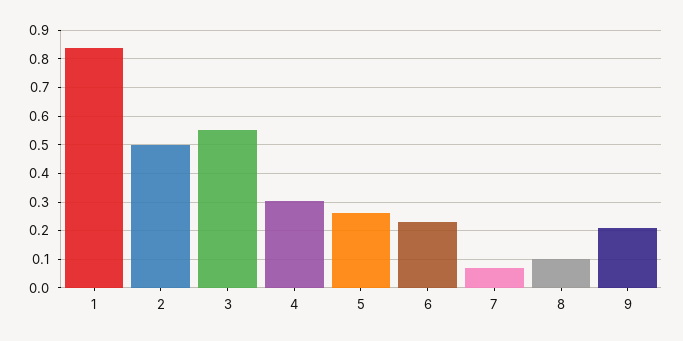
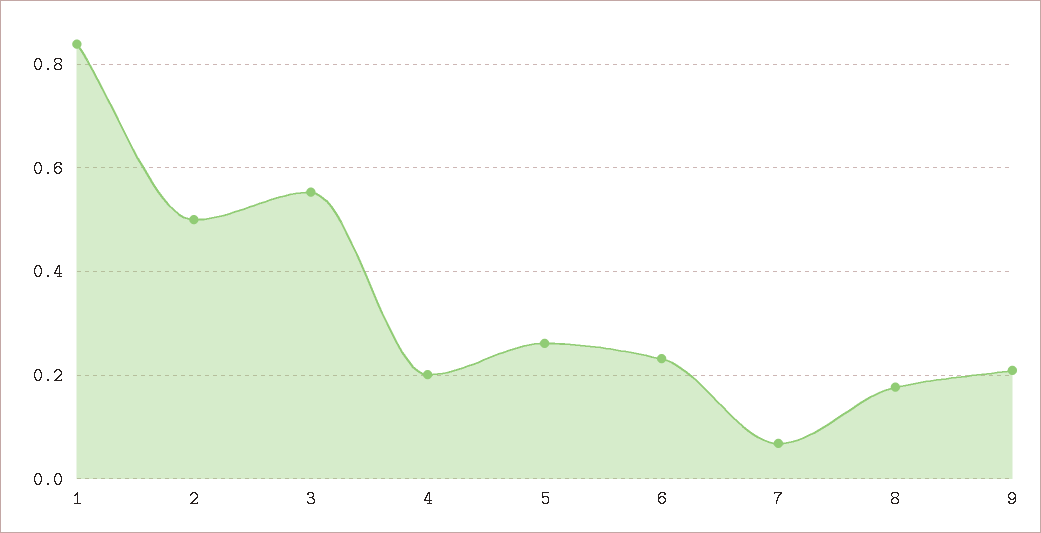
  {
    "1": 0.84,
    "2": 0.5,
    "3": 0.56,
-   "4": 0.3,
+   "4": 0.2,
    "5": 0.26,
    "6": 0.24,
    "7": 0.06,
-   "8": 0.1,
+   "8": 0.18,
    "9": 0.2
  }

